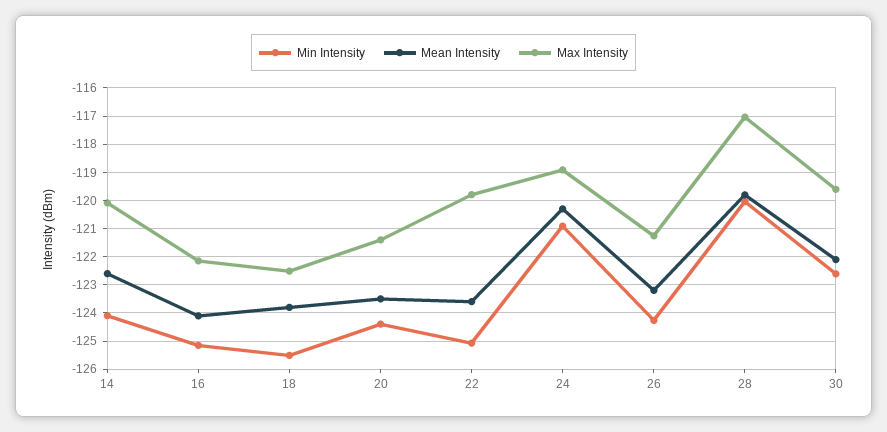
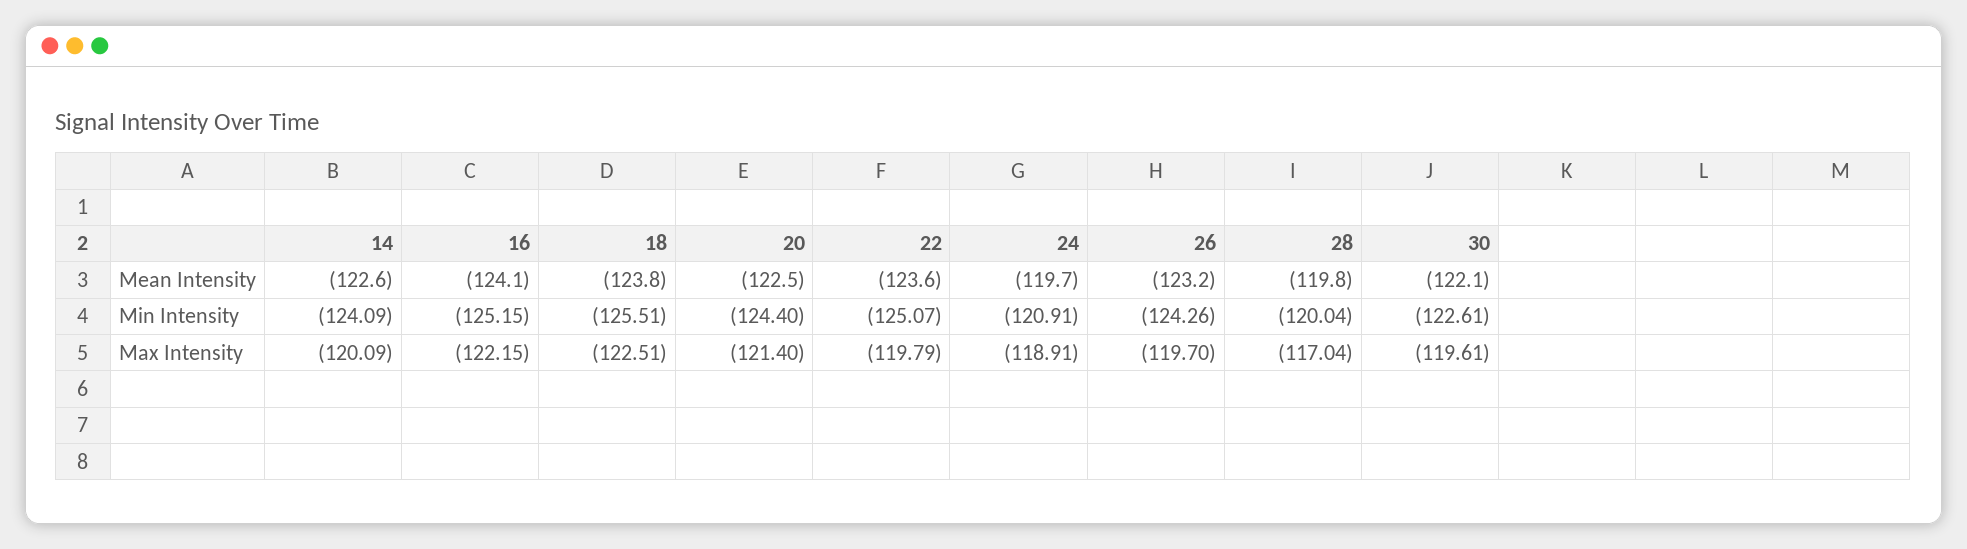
  {
    "Min Intensity": {
      "14": -124.09,
      "16": -125.15,
      "18": -125.51,
      "20": -124.4,
      "22": -125.07,
      "24": -120.91,
      "26": -124.26,
      "28": -120.04,
      "30": -122.61
    },
    "Mean Intensity": {
      "14": -122.6,
      "16": -124.1,
      "18": -123.8,
-     "20": -123.5,
+     "20": -122.5,
      "22": -123.6,
-     "24": -120.25,
+     "24": -119.7,
      "26": -123.2,
      "28": -119.8,
      "30": -122.1
    },
    "Max Intensity": {
      "14": -120.09,
      "16": -122.15,
      "18": -122.51,
      "20": -121.4,
      "22": -119.79,
      "24": -118.91,
-     "26": -121.25,
+     "26": -119.7,
      "28": -117.04,
      "30": -119.61
    }
  }

